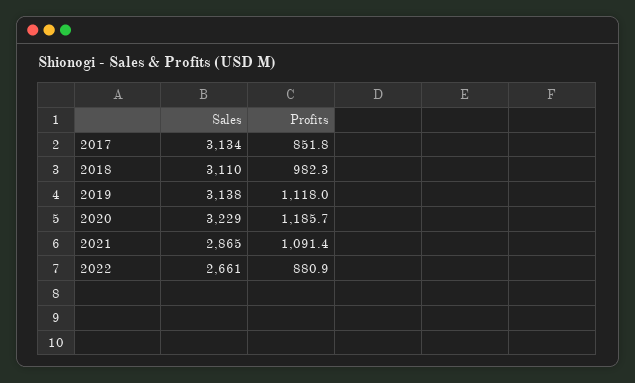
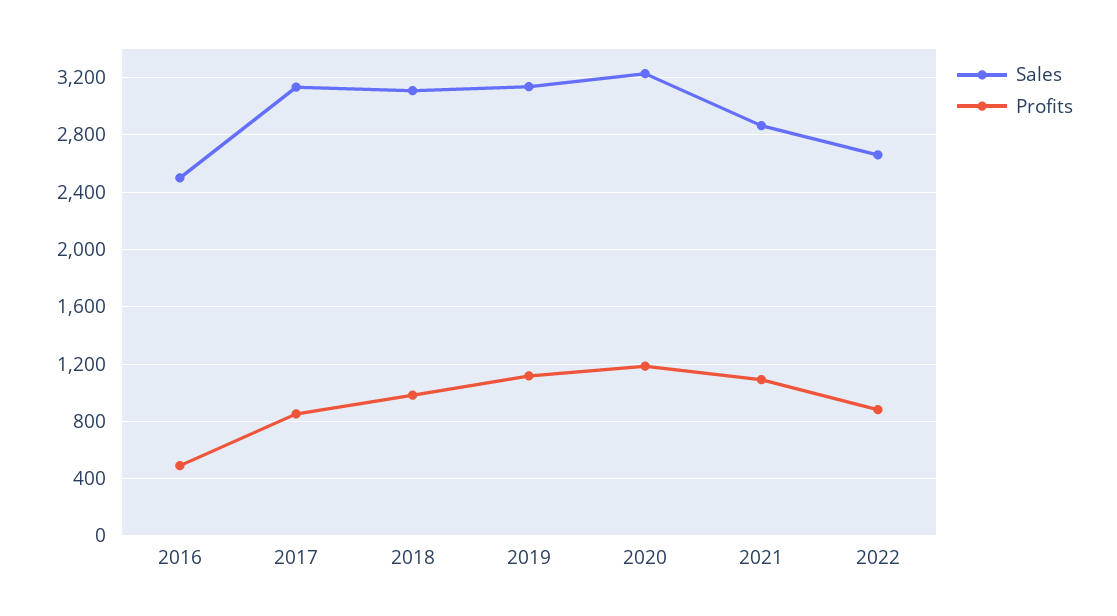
  {
    "Sales": {
      "2017": 3134,
      "2018": 3110,
      "2019": 3138,
      "2020": 3229,
      "2021": 2865,
-     "2022": 2661
+     "2022": 2661,
+     "2016": 2500
    },
    "Profits": {
      "2017": 851.8,
      "2018": 982.3,
      "2019": 1118,
      "2020": 1185.7,
      "2021": 1091.4,
-     "2022": 880.9
+     "2022": 880.9,
+     "2016": 500
    }
  }

